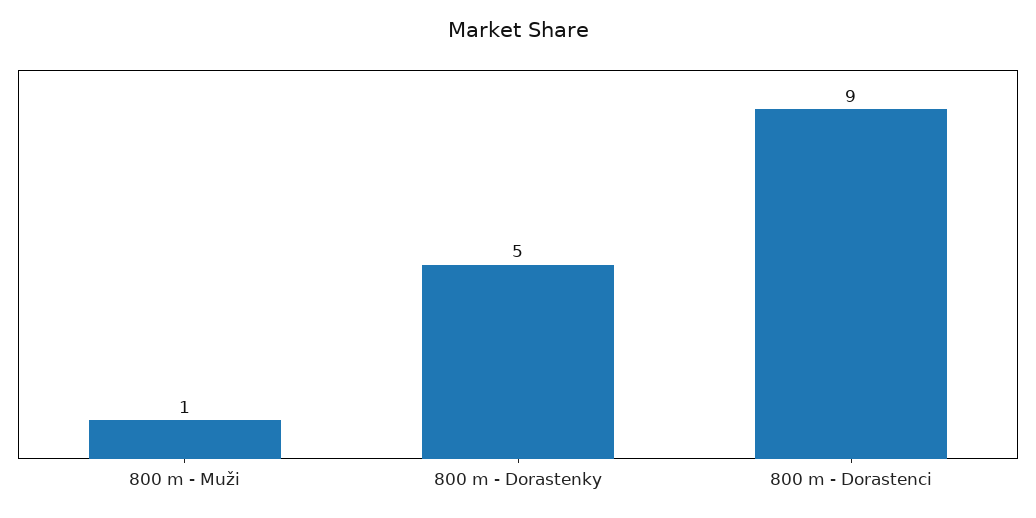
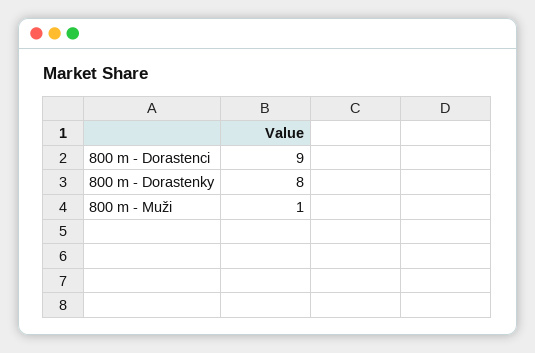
  {
    "800 m - Muži": 1,
-   "800 m - Dorastenky": 5,
+   "800 m - Dorastenky": 8,
    "800 m - Dorastenci": 9
  }

